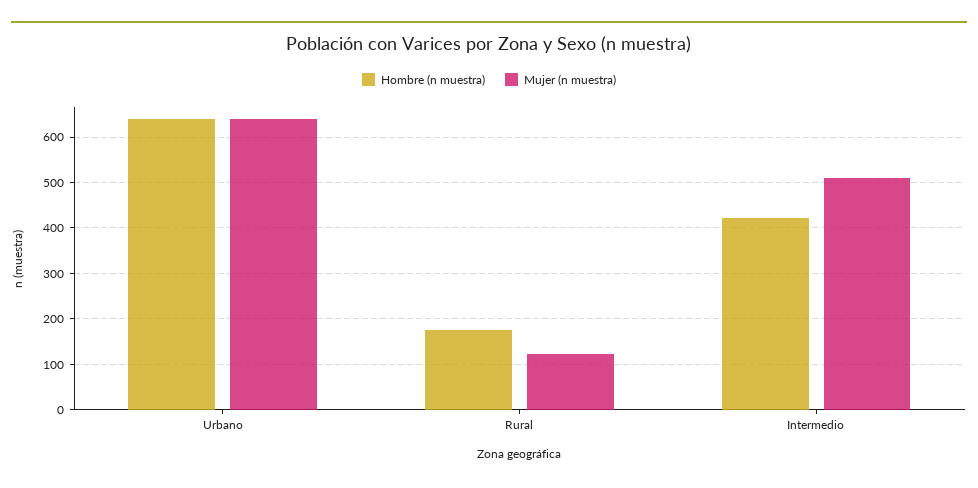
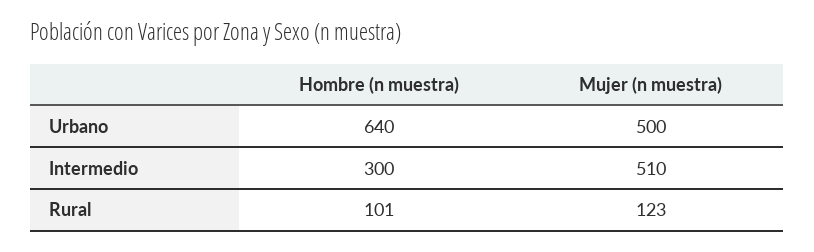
  {
    "Hombre (n muestra)": {
      "Urbano": 640,
-     "Rural": 180,
+     "Rural": 101,
-     "Intermedio": 420
+     "Intermedio": 300
    },
    "Mujer (n muestra)": {
-     "Urbano": 640,
+     "Urbano": 500,
      "Rural": 123,
      "Intermedio": 510
    }
  }

